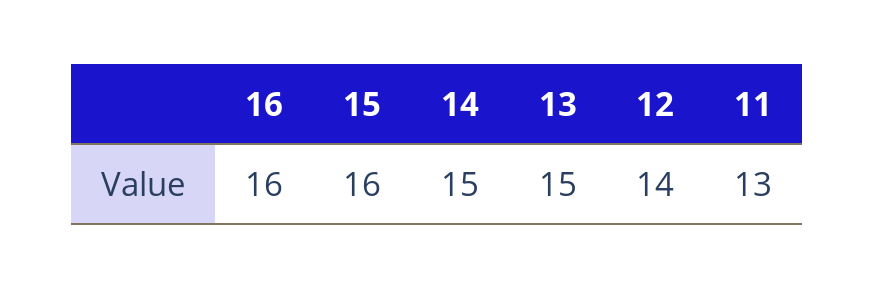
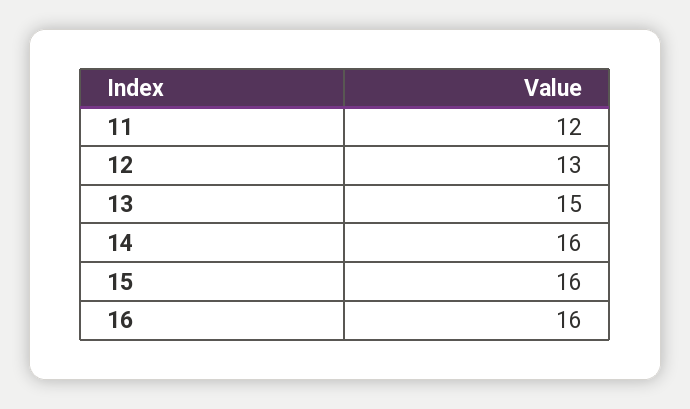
  {
    "16": 16,
    "15": 16,
-   "14": 15,
+   "14": 16,
    "13": 15,
-   "12": 14,
+   "12": 13,
-   "11": 13
+   "11": 12
  }

